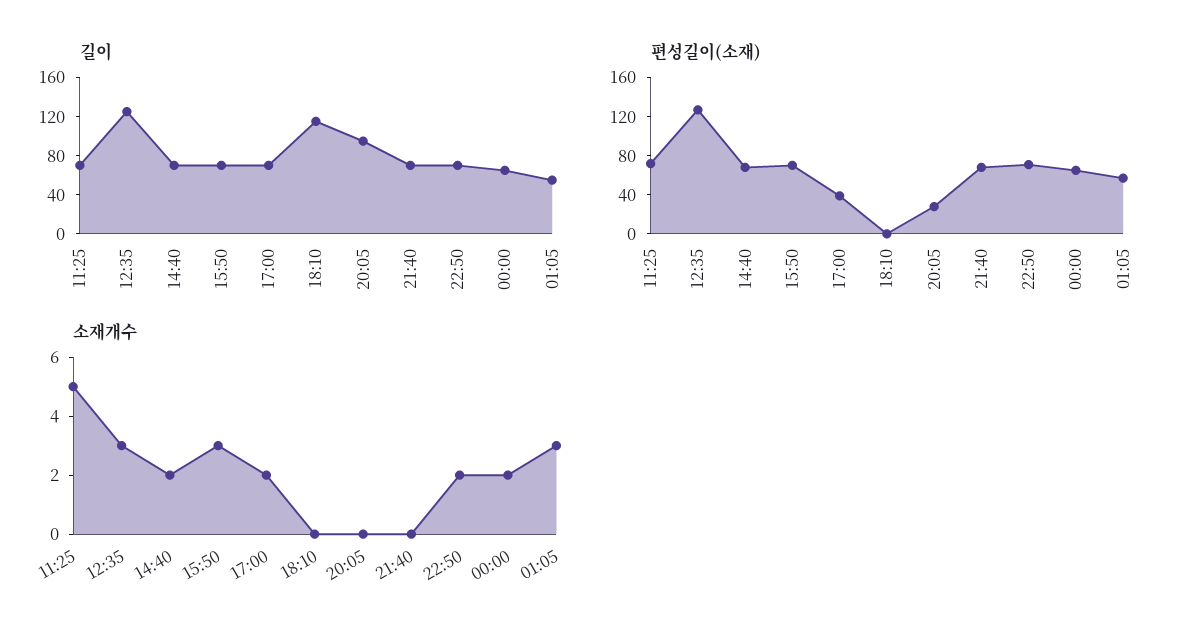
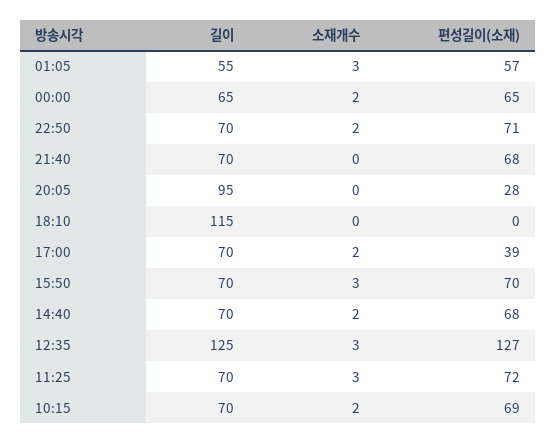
  {
    "길이": {
      "11:25": 70,
      "12:35": 125,
      "14:40": 70,
      "15:50": 70,
      "17:00": 70,
      "18:10": 115,
      "20:05": 95,
      "21:40": 70,
      "22:50": 70,
      "00:00": 65,
-     "01:05": 55
+     "01:05": 55,
+     "10:15": 70
    },
    "편성길이(소재)": {
      "11:25": 72,
      "12:35": 127,
      "14:40": 68,
      "15:50": 70,
      "17:00": 39,
      "18:10": 0,
      "20:05": 28,
      "21:40": 68,
      "22:50": 71,
      "00:00": 65,
-     "01:05": 57
+     "01:05": 57,
+     "10:15": 69
    },
    "소재개수": {
-     "11:25": 5,
+     "11:25": 3,
      "12:35": 3,
      "14:40": 2,
      "15:50": 3,
      "17:00": 2,
      "18:10": 0,
      "20:05": 0,
      "21:40": 0,
      "22:50": 2,
      "00:00": 2,
-     "01:05": 3
+     "01:05": 3,
+     "10:15": 2
    }
  }

